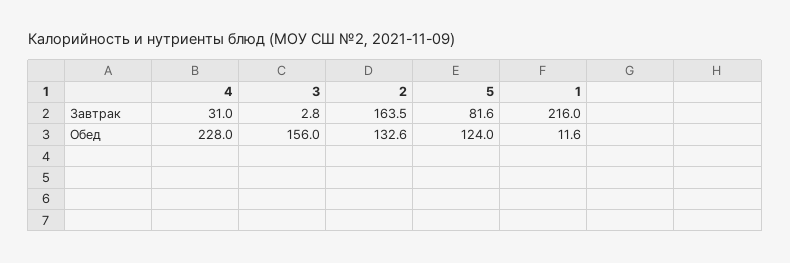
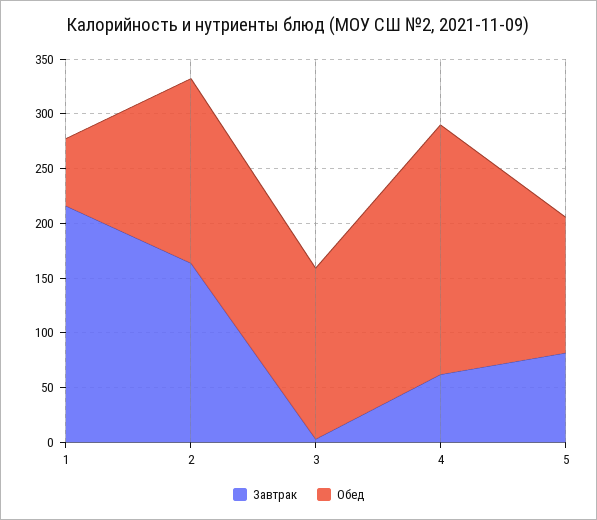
  {
    "Завтрак": {
-     "4": 31,
+     "4": 60,
      "3": 2.8,
      "2": 163.5,
      "5": 81.6,
      "1": 216
    },
    "Обед": {
      "4": 228,
      "3": 156,
-     "2": 132.6,
+     "2": 170,
      "5": 124,
-     "1": 11.6
+     "1": 60
    }
  }

